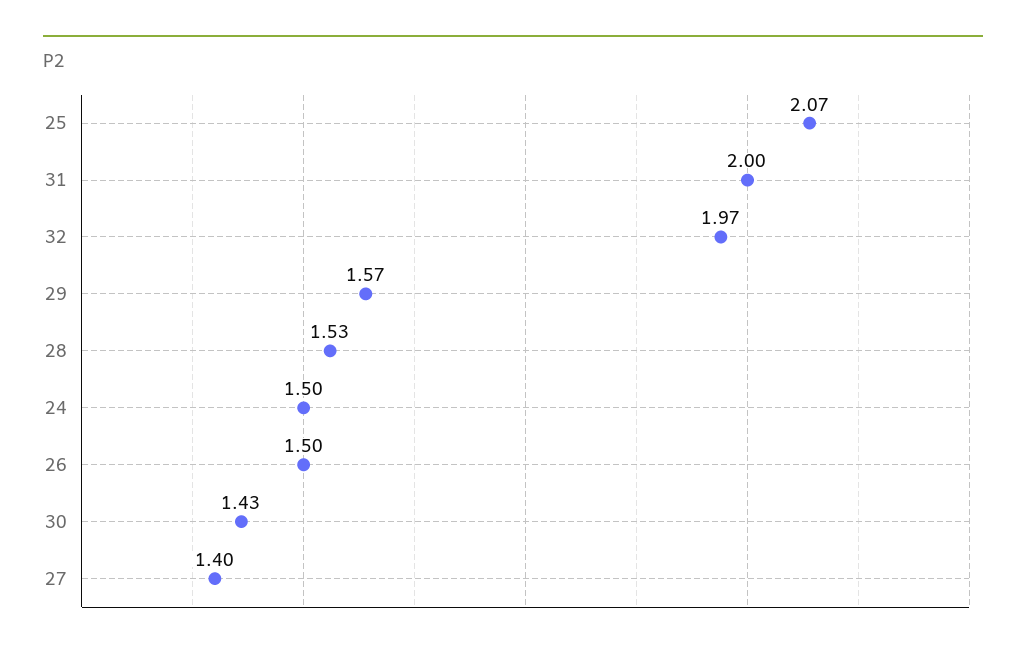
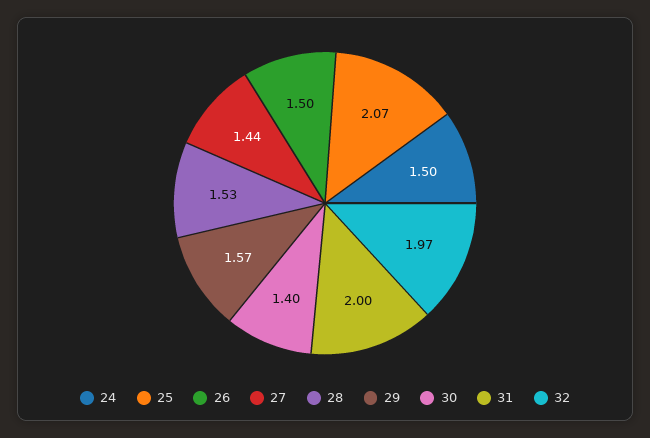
  {
    "25": 2.07,
    "31": 2,
    "32": 1.97,
    "29": 1.57,
    "28": 1.53,
    "24": 1.5,
    "26": 1.5,
-   "30": 1.43,
+   "30": 1.4,
-   "27": 1.4
+   "27": 1.44
  }

